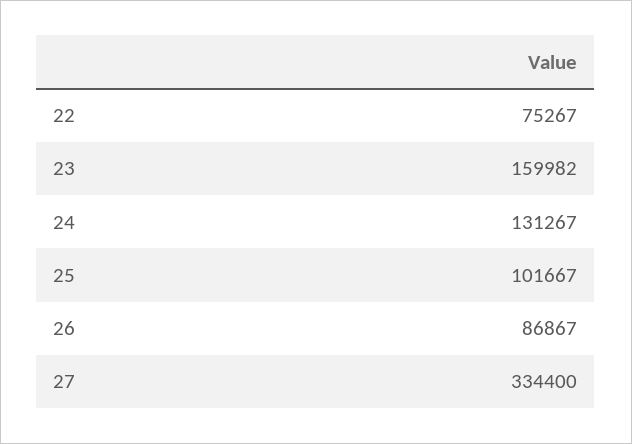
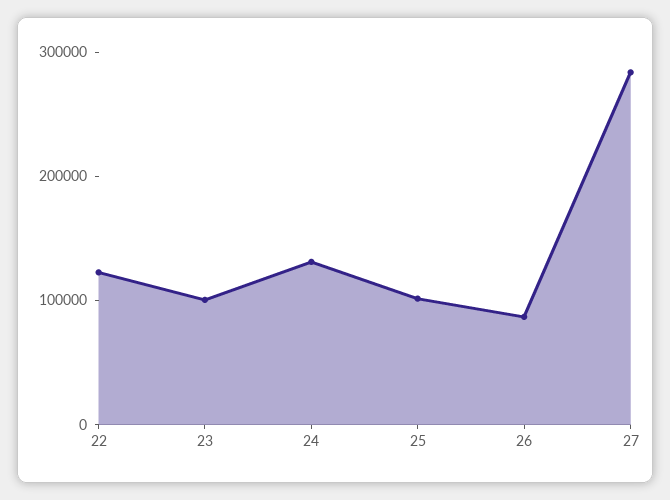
  {
-   "22": 75267,
+   "22": 120000,
-   "23": 159982,
+   "23": 100000,
    "24": 131267,
    "25": 101667,
    "26": 86867,
-   "27": 334400
+   "27": 280000
  }

